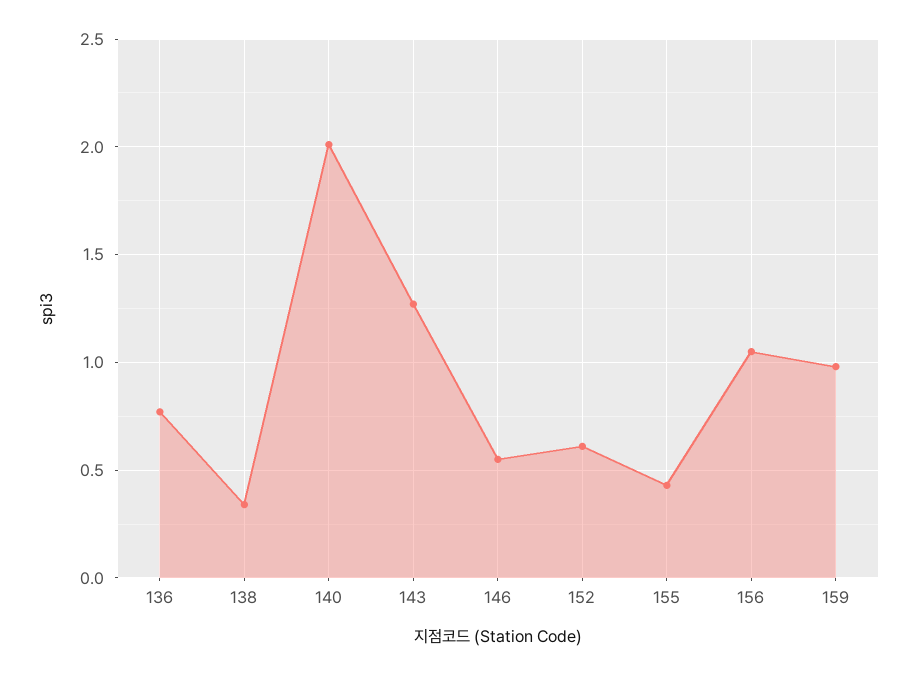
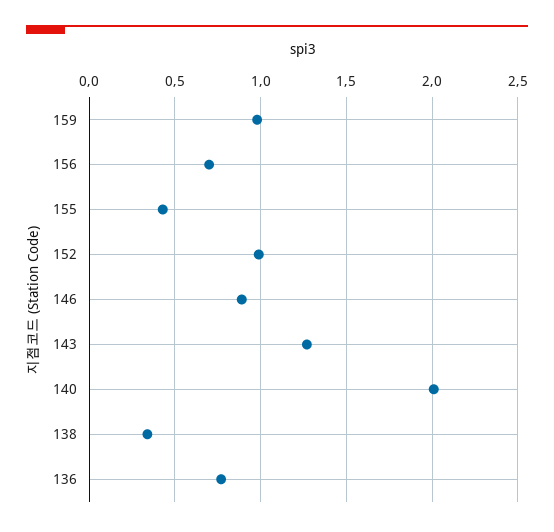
  {
    "136": 0.75,
    "138": 0.35,
    "140": 2,
    "143": 1.25,
-   "146": 0.55,
+   "146": 0.9,
-   "152": 0.6,
+   "152": 1,
    "155": 0.45,
-   "156": 1.05,
+   "156": 0.7,
    "159": 1
  }

